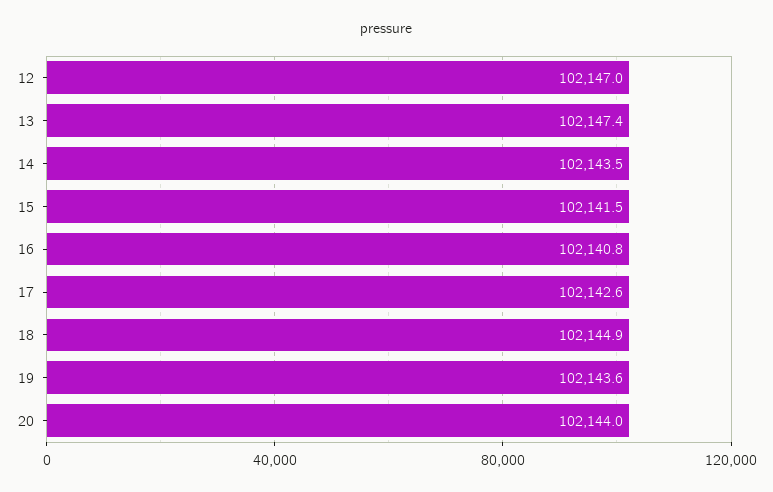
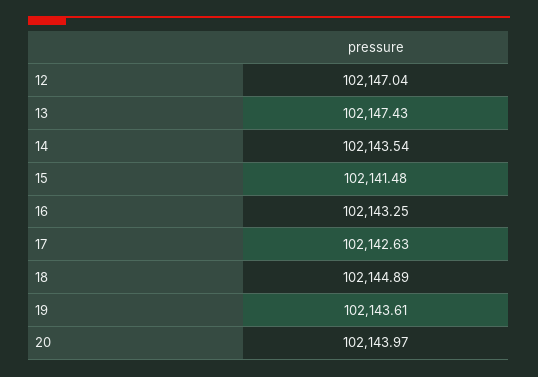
  {
    "12": 102147.04,
    "13": 102147.43,
    "14": 102143.54,
    "15": 102141.48,
-   "16": 102140.8,
+   "16": 102143.25,
    "17": 102142.63,
    "18": 102144.89,
    "19": 102143.61,
    "20": 102143.97
  }

